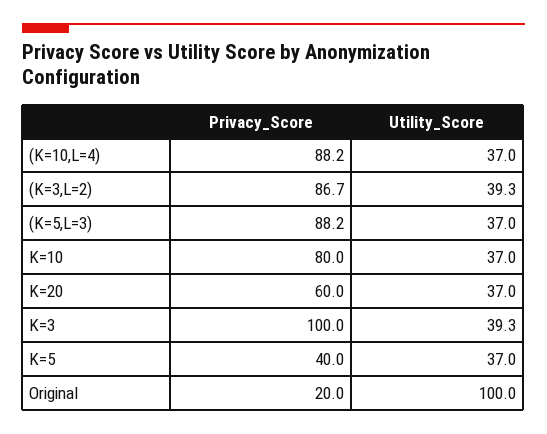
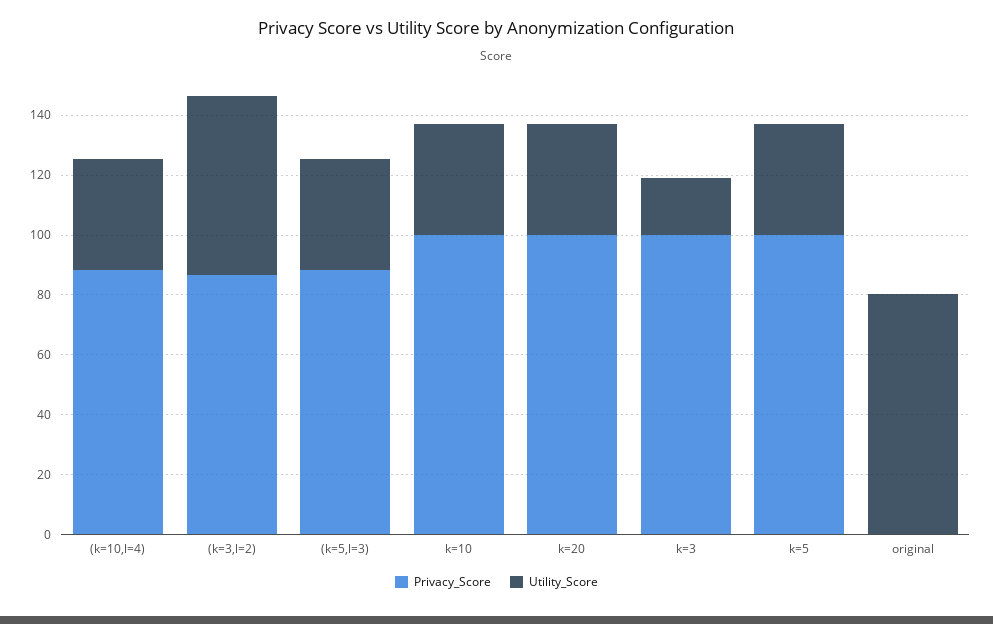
  {
    "Privacy_Score": {
      "(K=10,L=4)": 88.2,
      "(K=3,L=2)": 86.7,
      "(K=5,L=3)": 88.2,
-     "K=10": 80,
+     "K=10": 100,
-     "K=20": 60,
+     "K=20": 100,
      "K=3": 100,
-     "K=5": 40,
+     "K=5": 100,
-     "Original": 20
+     "Original": 0
    },
    "Utility_Score": {
      "(K=10,L=4)": 37,
-     "(K=3,L=2)": 39.3,
+     "(K=3,L=2)": 60,
      "(K=5,L=3)": 37,
      "K=10": 37,
      "K=20": 37,
-     "K=3": 39.3,
+     "K=3": 20,
      "K=5": 37,
-     "Original": 100
+     "Original": 80
    }
  }

